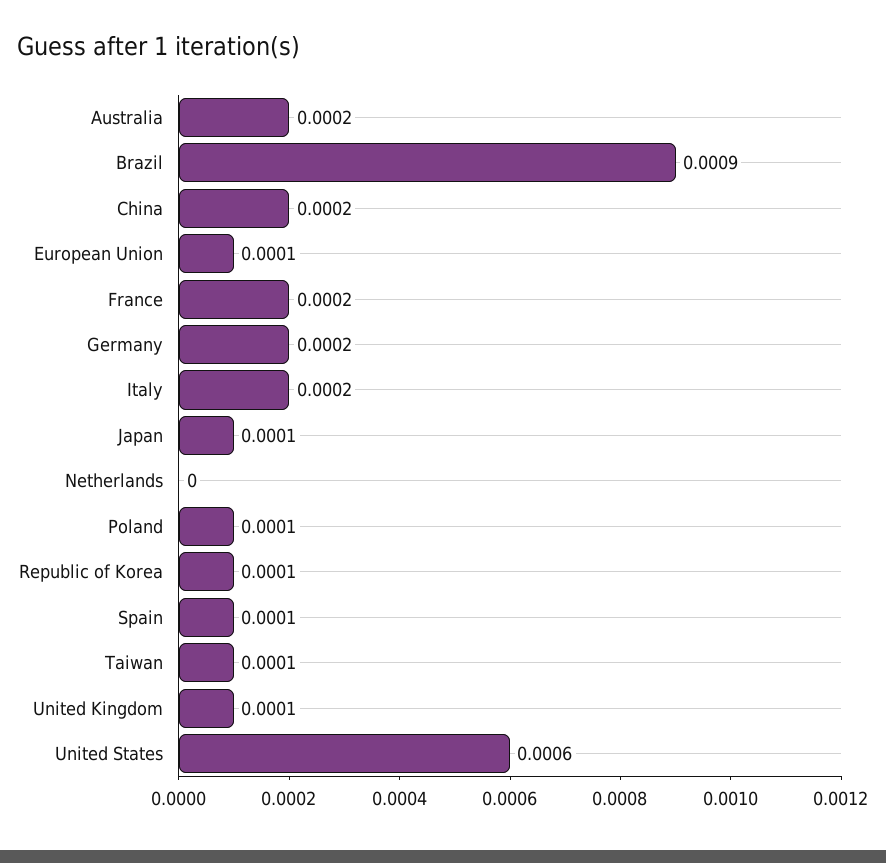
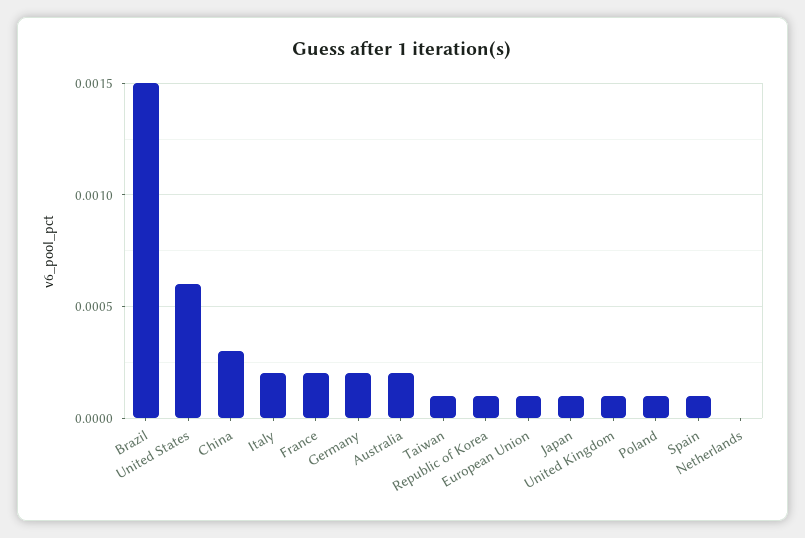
  {
    "Australia": 0.0002,
-   "Brazil": 0.0009,
+   "Brazil": 0.0015,
-   "China": 0.0002,
+   "China": 0.0003,
    "European Union": 0.0001,
    "France": 0.0002,
    "Germany": 0.0002,
    "Italy": 0.0002,
    "Japan": 0.0001,
    "Netherlands": 0,
    "Poland": 0.0001,
    "Republic of Korea": 0.0001,
    "Spain": 0.0001,
    "Taiwan": 0.0001,
    "United Kingdom": 0.0001,
    "United States": 0.0006
  }

